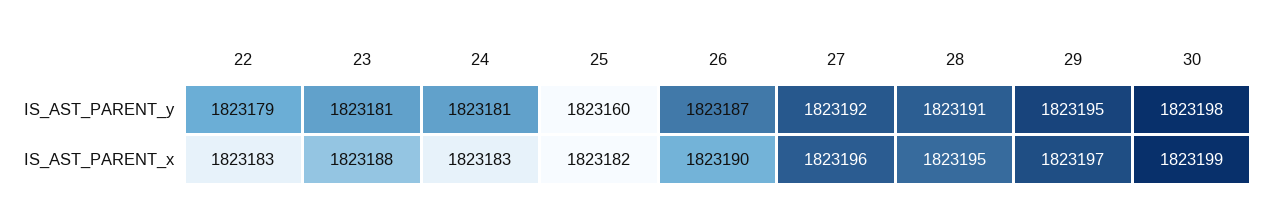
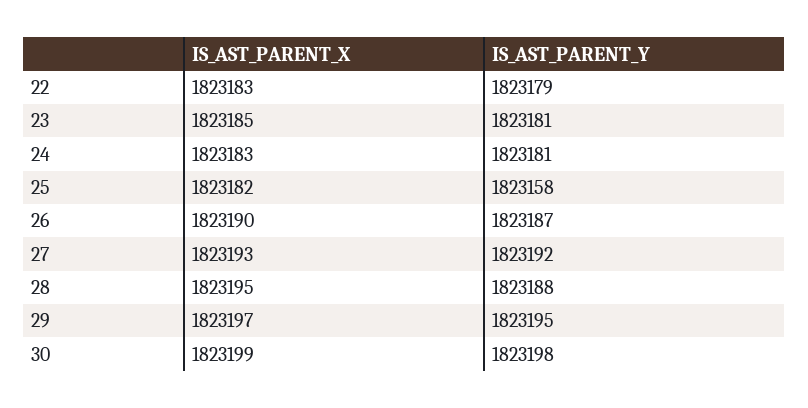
  {
    "22": {
      "IS_AST_PARENT_y": 1823179,
      "IS_AST_PARENT_x": 1823183
    },
    "23": {
      "IS_AST_PARENT_y": 1823181,
-     "IS_AST_PARENT_x": 1823188
+     "IS_AST_PARENT_x": 1823185
    },
    "24": {
      "IS_AST_PARENT_y": 1823181,
      "IS_AST_PARENT_x": 1823183
    },
    "25": {
-     "IS_AST_PARENT_y": 1823160,
+     "IS_AST_PARENT_y": 1823158,
      "IS_AST_PARENT_x": 1823182
    },
    "26": {
      "IS_AST_PARENT_y": 1823187,
      "IS_AST_PARENT_x": 1823190
    },
    "27": {
      "IS_AST_PARENT_y": 1823192,
-     "IS_AST_PARENT_x": 1823196
+     "IS_AST_PARENT_x": 1823193
    },
    "28": {
-     "IS_AST_PARENT_y": 1823191,
+     "IS_AST_PARENT_y": 1823188,
      "IS_AST_PARENT_x": 1823195
    },
    "29": {
      "IS_AST_PARENT_y": 1823195,
      "IS_AST_PARENT_x": 1823197
    },
    "30": {
      "IS_AST_PARENT_y": 1823198,
      "IS_AST_PARENT_x": 1823199
    }
  }

